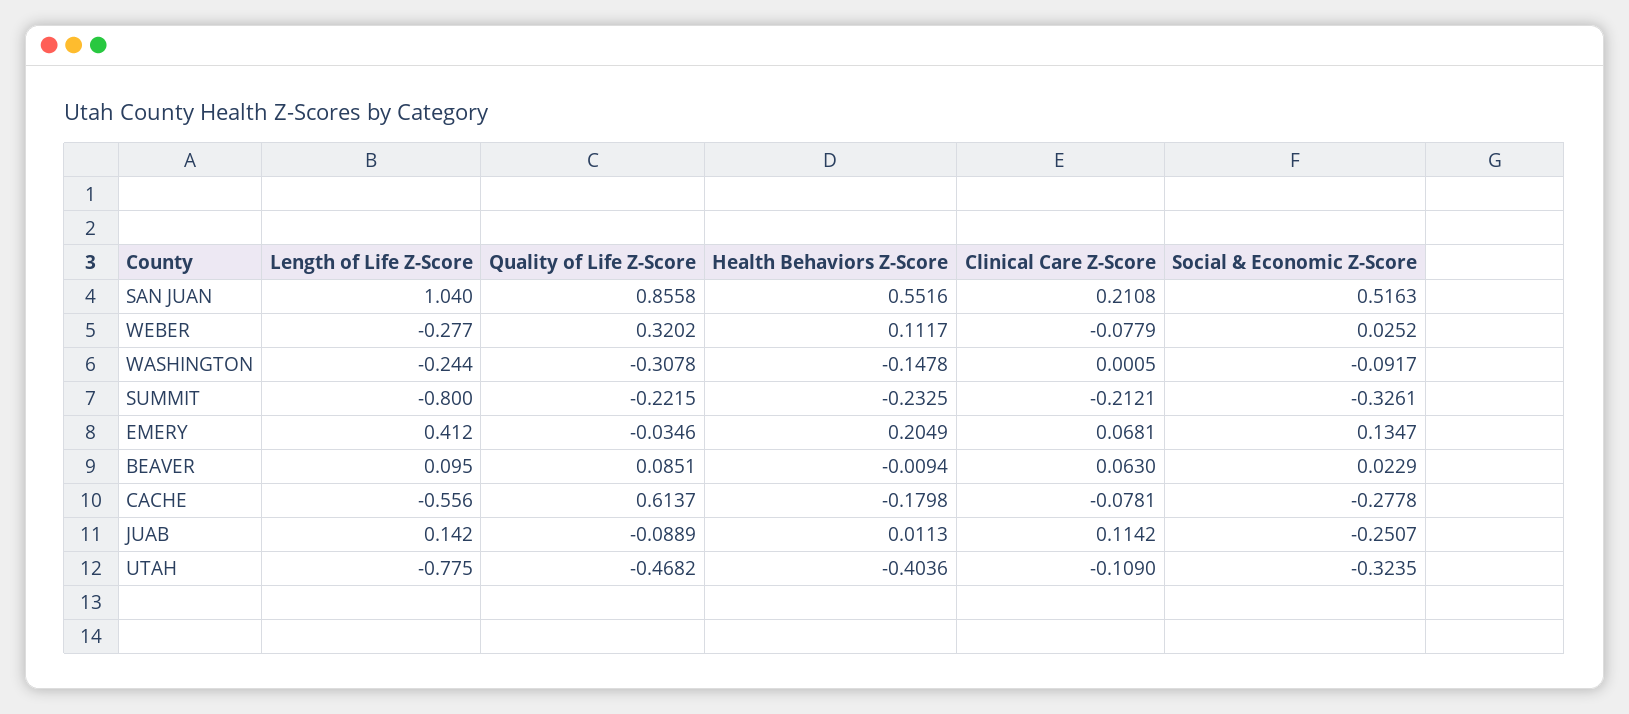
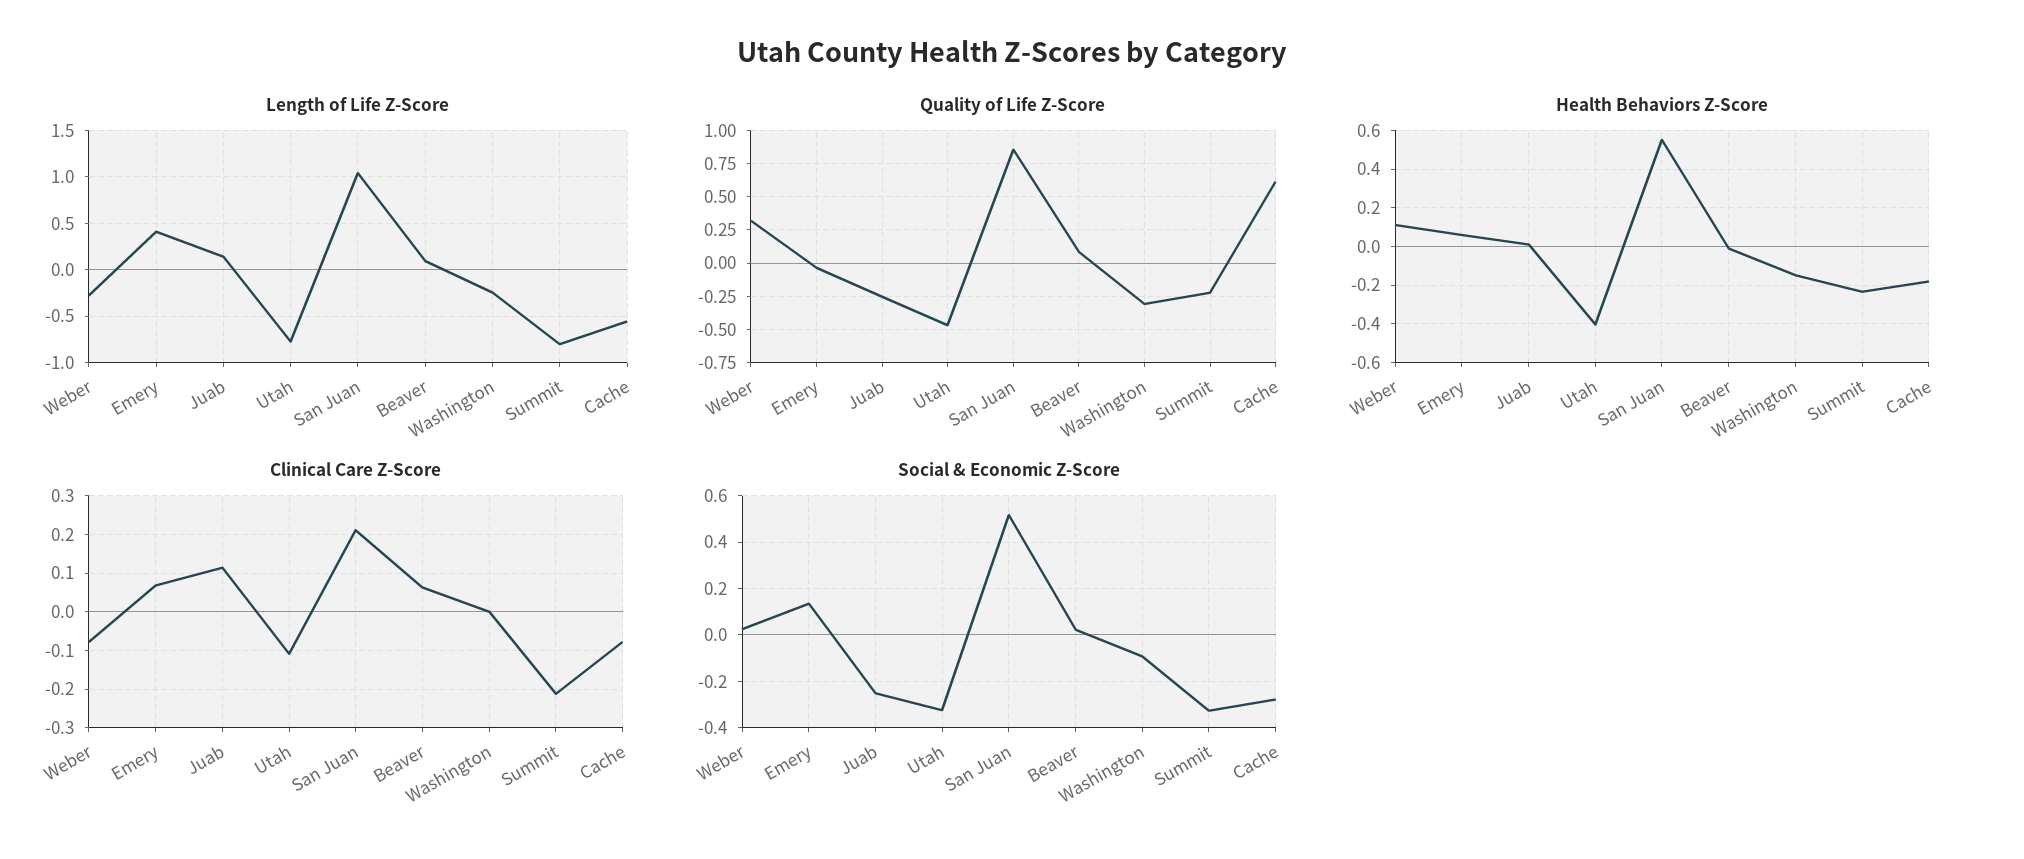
  {
    "Length of Life Z-Score": {
      "SAN JUAN": 1.04,
      "WEBER": -0.277,
      "WASHINGTON": -0.244,
      "SUMMIT": -0.8,
      "EMERY": 0.412,
      "BEAVER": 0.095,
      "CACHE": -0.556,
      "JUAB": 0.142,
      "UTAH": -0.775
    },
    "Quality of Life Z-Score": {
      "SAN JUAN": 0.8558,
      "WEBER": 0.3202,
      "WASHINGTON": -0.3078,
      "SUMMIT": -0.2215,
      "EMERY": -0.0346,
      "BEAVER": 0.0851,
      "CACHE": 0.6137,
-     "JUAB": -0.0889,
+     "JUAB": -0.25,
      "UTAH": -0.4682
    },
    "Health Behaviors Z-Score": {
      "SAN JUAN": 0.5516,
      "WEBER": 0.1117,
      "WASHINGTON": -0.1478,
      "SUMMIT": -0.2325,
-     "EMERY": 0.2049,
+     "EMERY": 0.05,
      "BEAVER": -0.0094,
      "CACHE": -0.1798,
      "JUAB": 0.0113,
      "UTAH": -0.4036
    },
    "Clinical Care Z-Score": {
      "SAN JUAN": 0.2108,
      "WEBER": -0.0779,
      "WASHINGTON": 0.0005,
      "SUMMIT": -0.2121,
      "EMERY": 0.0681,
      "BEAVER": 0.063,
      "CACHE": -0.0781,
      "JUAB": 0.1142,
      "UTAH": -0.109
    },
    "Social & Economic Z-Score": {
      "SAN JUAN": 0.5163,
      "WEBER": 0.0252,
      "WASHINGTON": -0.0917,
      "SUMMIT": -0.3261,
      "EMERY": 0.1347,
      "BEAVER": 0.0229,
      "CACHE": -0.2778,
      "JUAB": -0.2507,
      "UTAH": -0.3235
    }
  }

